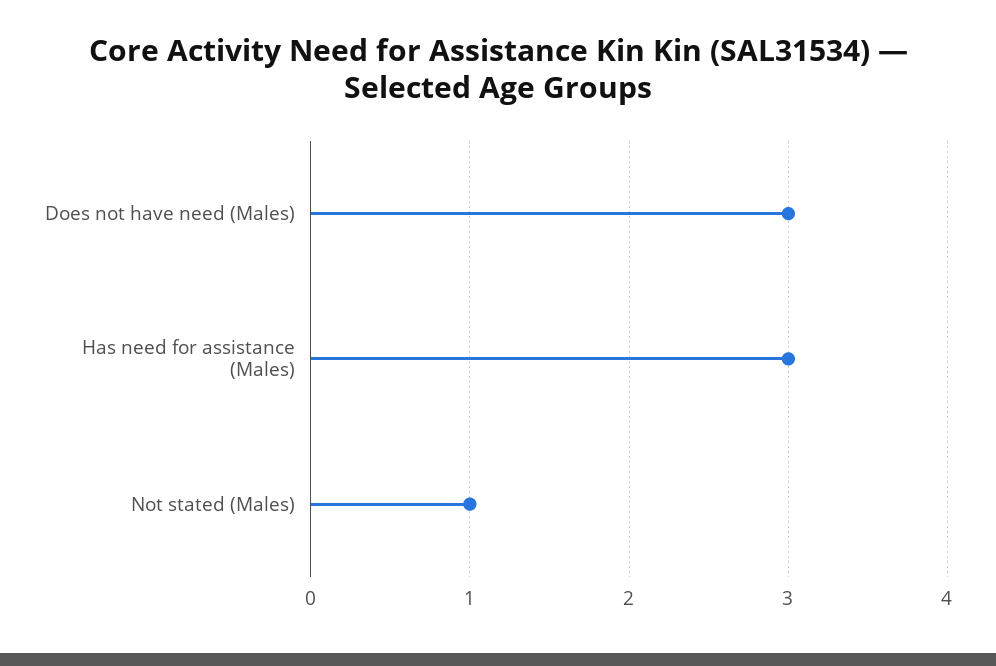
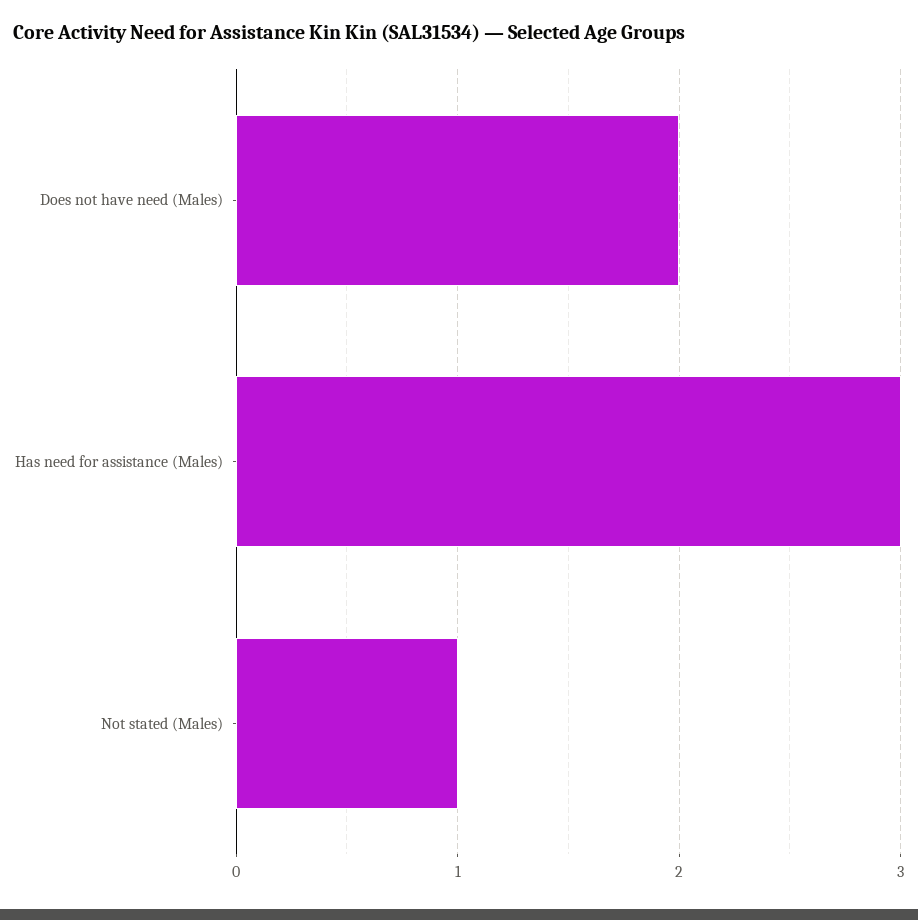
  {
-   "Does not have need (Males)": 3,
+   "Does not have need (Males)": 2,
    "Has need for assistance (Males)": 3,
    "Not stated (Males)": 1
  }

